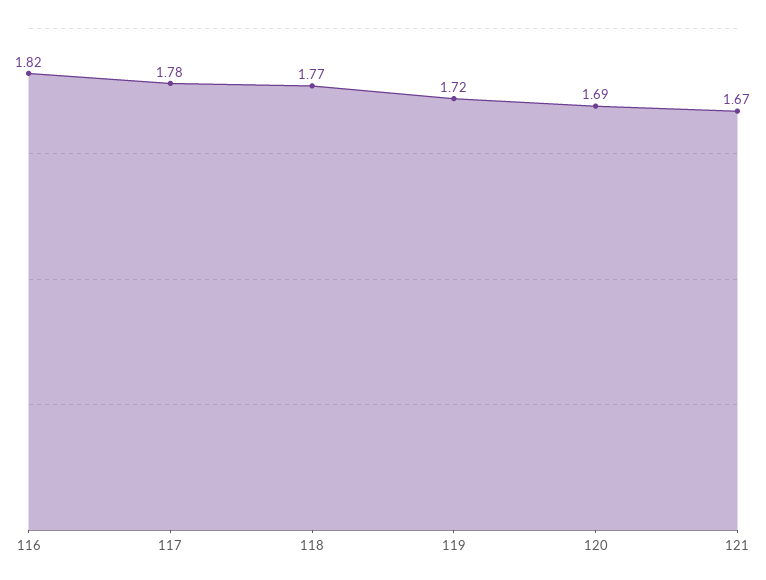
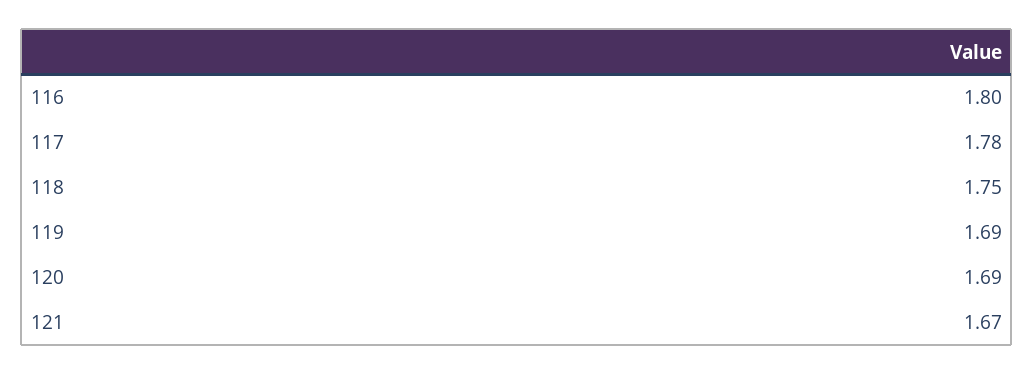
  {
-   "116": 1.82,
+   "116": 1.8,
    "117": 1.78,
-   "118": 1.77,
+   "118": 1.75,
-   "119": 1.72,
+   "119": 1.69,
    "120": 1.69,
    "121": 1.67
  }

